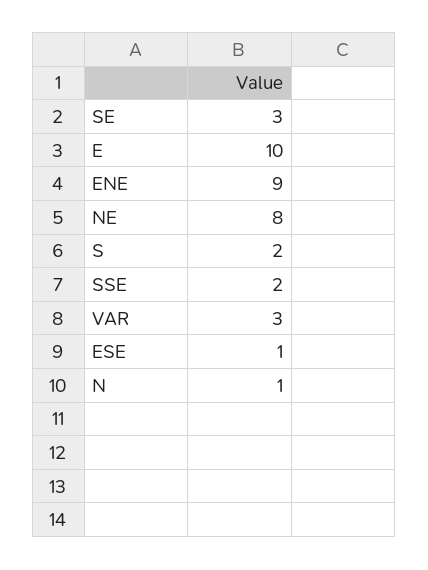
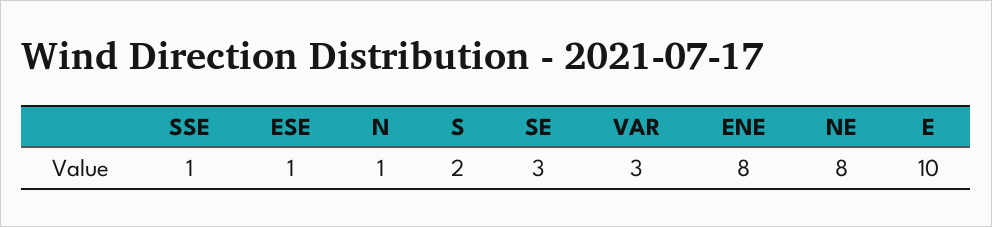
  {
    "SE": 3,
    "E": 10,
-   "ENE": 9,
+   "ENE": 8,
    "NE": 8,
    "S": 2,
-   "SSE": 2,
+   "SSE": 1,
    "VAR": 3,
    "ESE": 1,
    "N": 1
  }

